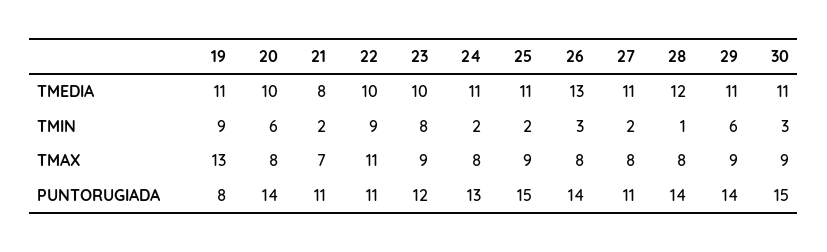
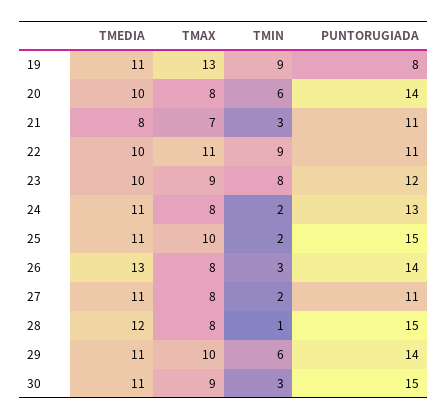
  {
    "19": {
      "TMEDIA": 11,
      "TMIN": 9,
      "TMAX": 13,
      "PUNTORUGIADA": 8
    },
    "20": {
      "TMEDIA": 10,
      "TMIN": 6,
      "TMAX": 8,
      "PUNTORUGIADA": 14
    },
    "21": {
      "TMEDIA": 8,
-     "TMIN": 2,
+     "TMIN": 3,
      "TMAX": 7,
      "PUNTORUGIADA": 11
    },
    "22": {
      "TMEDIA": 10,
      "TMIN": 9,
      "TMAX": 11,
      "PUNTORUGIADA": 11
    },
    "23": {
      "TMEDIA": 10,
      "TMIN": 8,
      "TMAX": 9,
      "PUNTORUGIADA": 12
    },
    "24": {
      "TMEDIA": 11,
      "TMIN": 2,
      "TMAX": 8,
      "PUNTORUGIADA": 13
    },
    "25": {
      "TMEDIA": 11,
      "TMIN": 2,
-     "TMAX": 9,
+     "TMAX": 10,
      "PUNTORUGIADA": 15
    },
    "26": {
      "TMEDIA": 13,
      "TMIN": 3,
      "TMAX": 8,
      "PUNTORUGIADA": 14
    },
    "27": {
      "TMEDIA": 11,
      "TMIN": 2,
      "TMAX": 8,
      "PUNTORUGIADA": 11
    },
    "28": {
      "TMEDIA": 12,
      "TMIN": 1,
      "TMAX": 8,
-     "PUNTORUGIADA": 14
+     "PUNTORUGIADA": 15
    },
    "29": {
      "TMEDIA": 11,
      "TMIN": 6,
-     "TMAX": 9,
+     "TMAX": 10,
      "PUNTORUGIADA": 14
    },
    "30": {
      "TMEDIA": 11,
      "TMIN": 3,
      "TMAX": 9,
      "PUNTORUGIADA": 15
    }
  }

